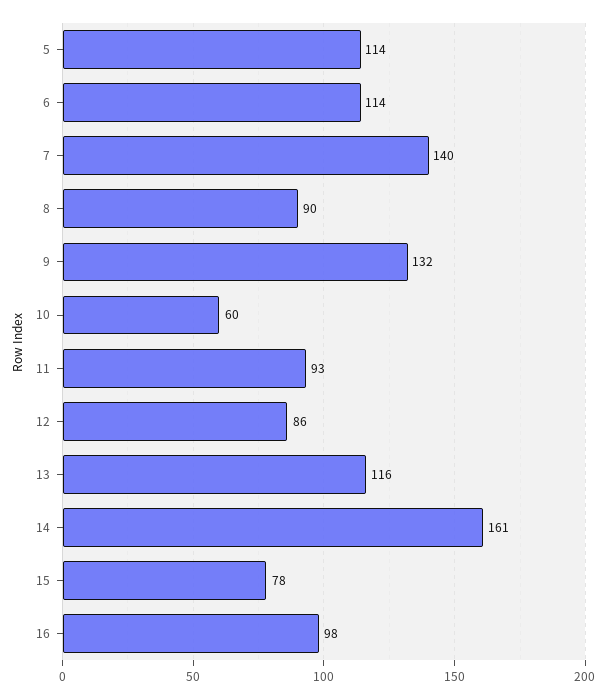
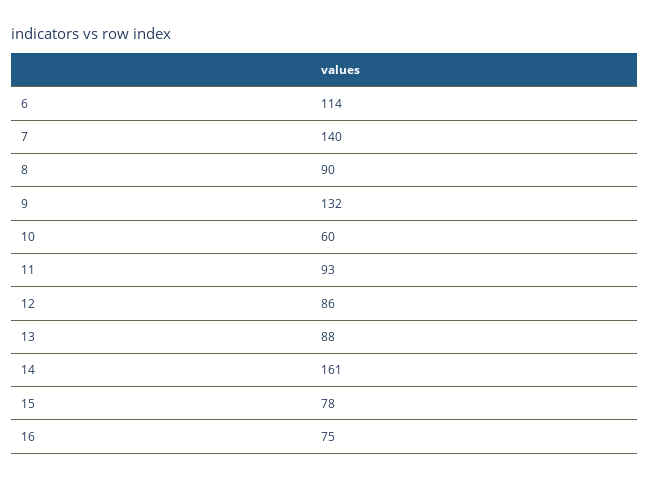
  {
-   "5": 114,
    "6": 114,
    "7": 140,
    "8": 90,
    "9": 132,
    "10": 60,
    "11": 93,
    "12": 86,
-   "13": 116,
+   "13": 88,
    "14": 161,
    "15": 78,
-   "16": 98
+   "16": 75
  }

